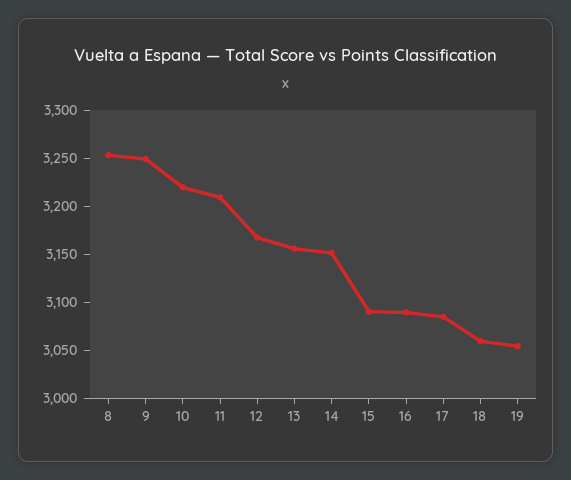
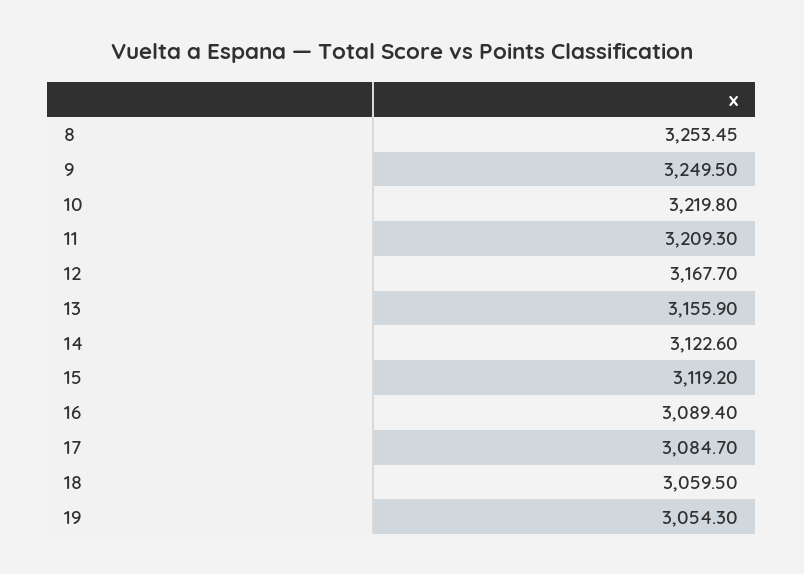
  {
    "8": 3253.45,
    "9": 3249.5,
    "10": 3219.8,
    "11": 3209.3,
    "12": 3167.7,
    "13": 3155.9,
-   "14": 3150,
+   "14": 3122.6,
-   "15": 3090,
+   "15": 3119.2,
    "16": 3089.4,
    "17": 3084.7,
    "18": 3059.5,
    "19": 3054.3
  }

